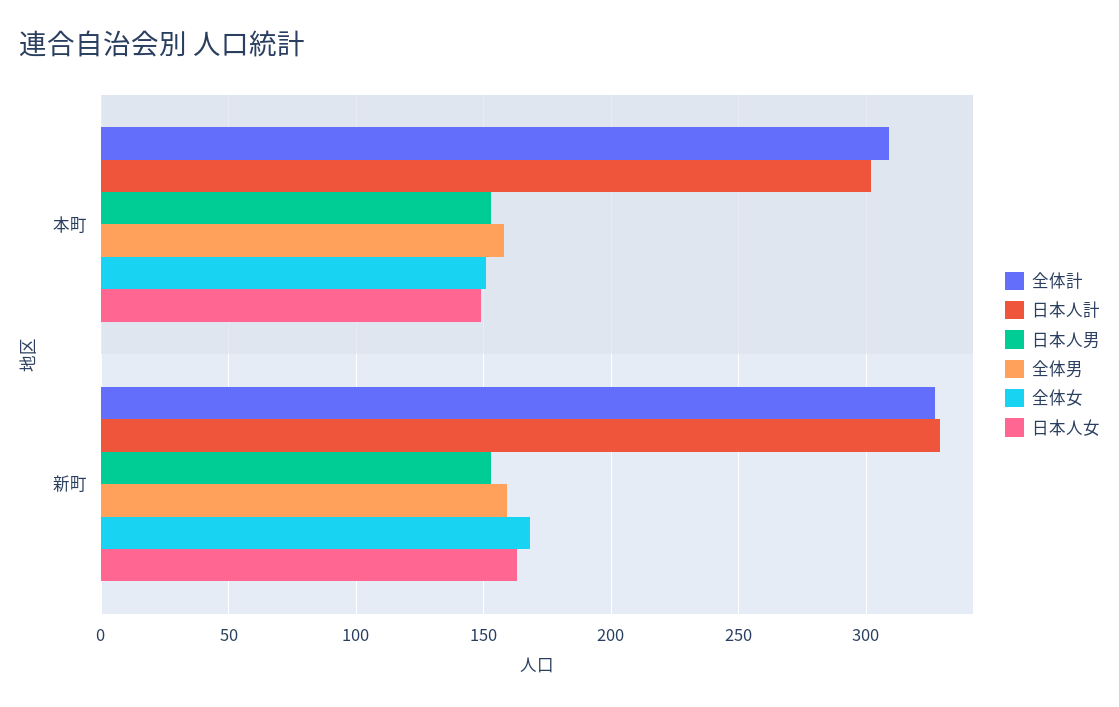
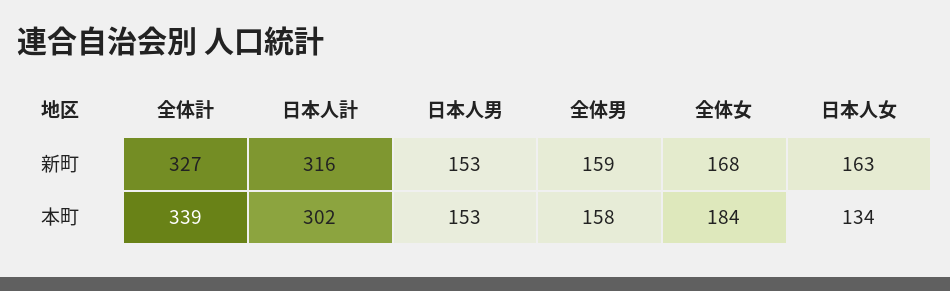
  {
    "全体計": {
-     "本町": 310,
+     "本町": 339,
      "新町": 327
    },
    "日本人計": {
      "本町": 302,
-     "新町": 330
+     "新町": 316
    },
    "日本人男": {
      "本町": 153,
      "新町": 153
    },
    "全体男": {
      "本町": 158,
      "新町": 159
    },
    "全体女": {
-     "本町": 150,
+     "本町": 184,
      "新町": 168
    },
    "日本人女": {
-     "本町": 150,
+     "本町": 134,
      "新町": 163
    }
  }

